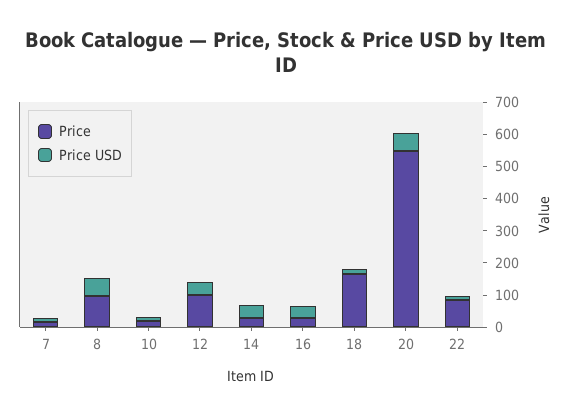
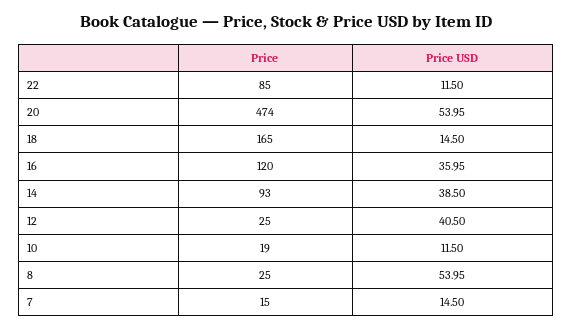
  {
    "Price": {
      "7": 15,
-     "8": 100,
+     "8": 25,
      "10": 19,
-     "12": 100,
+     "12": 25,
-     "14": 25,
+     "14": 93,
-     "16": 25,
+     "16": 120,
      "18": 165,
-     "20": 550,
+     "20": 474,
      "22": 85
    },
    "Price USD": {
      "7": 14.5,
      "8": 53.95,
      "10": 11.5,
      "12": 40.5,
      "14": 38.5,
      "16": 35.95,
      "18": 14.5,
      "20": 53.95,
      "22": 11.5
    }
  }

